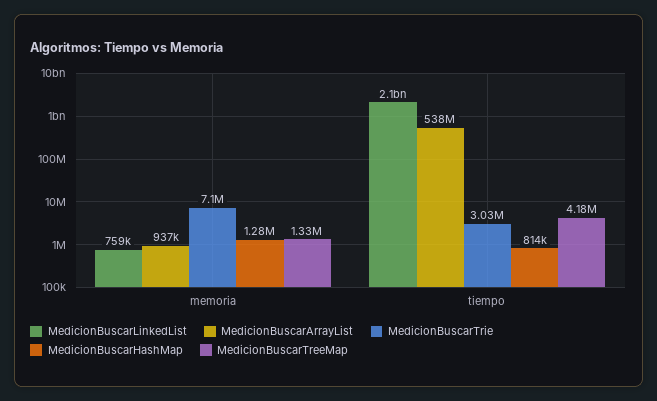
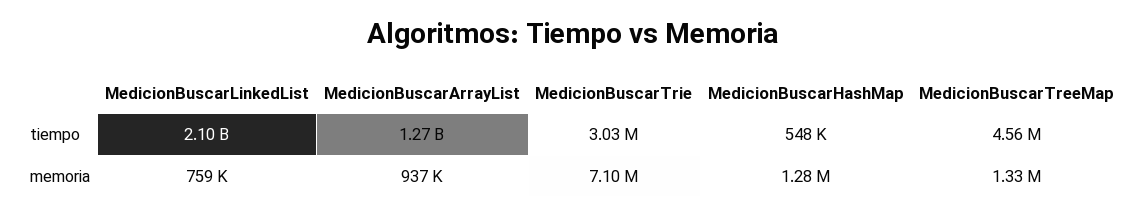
  {
    "MedicionBuscarLinkedList": {
      "memoria": 759000,
      "tiempo": 2100000000
    },
    "MedicionBuscarArrayList": {
      "memoria": 937000,
-     "tiempo": 538000000
+     "tiempo": 1270000000
    },
    "MedicionBuscarTrie": {
      "memoria": 7100000,
      "tiempo": 3030000
    },
    "MedicionBuscarHashMap": {
      "memoria": 1280000,
-     "tiempo": 814000
+     "tiempo": 548000
    },
    "MedicionBuscarTreeMap": {
      "memoria": 1330000,
-     "tiempo": 4180000
+     "tiempo": 4560000
    }
  }

